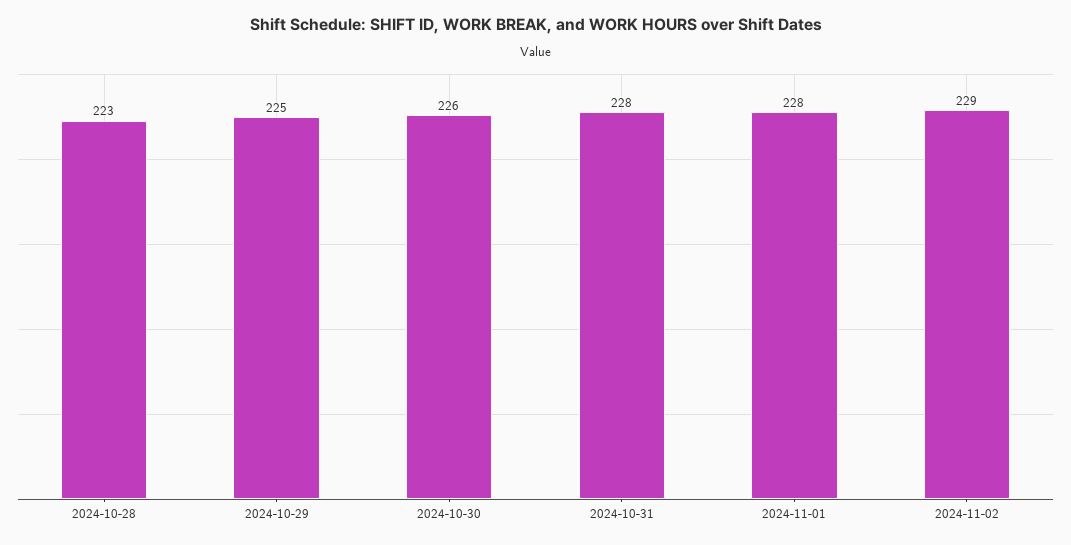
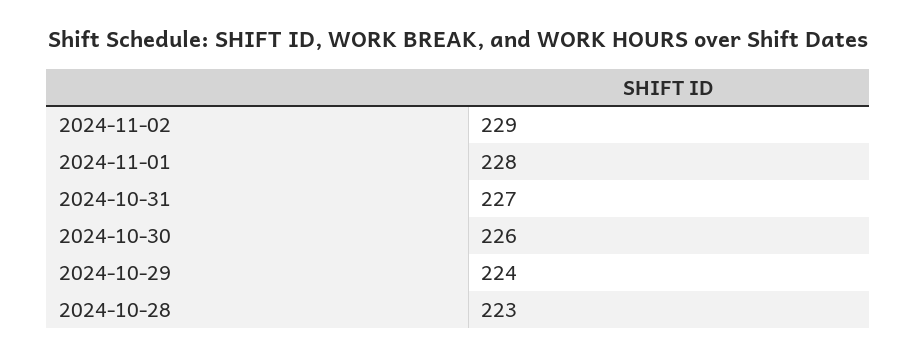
  {
    "2024-10-28": 223,
-   "2024-10-29": 225,
+   "2024-10-29": 224,
    "2024-10-30": 226,
-   "2024-10-31": 228,
+   "2024-10-31": 227,
    "2024-11-01": 228,
    "2024-11-02": 229
  }

